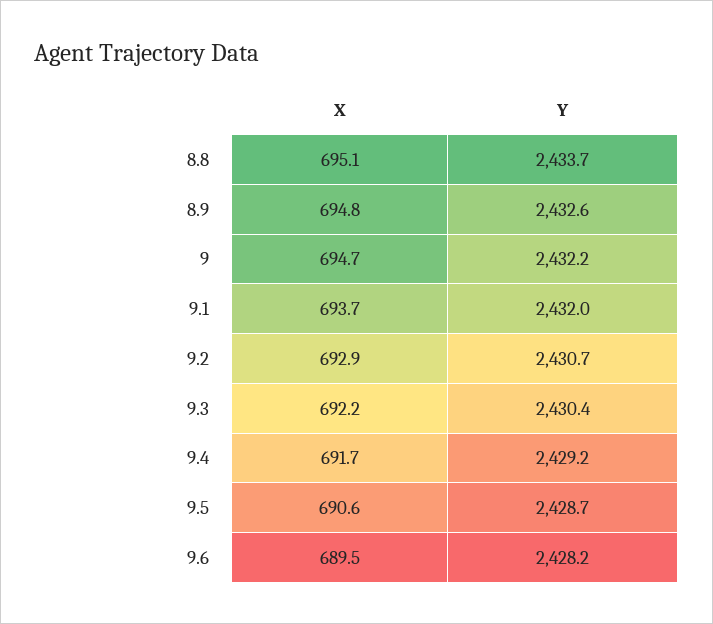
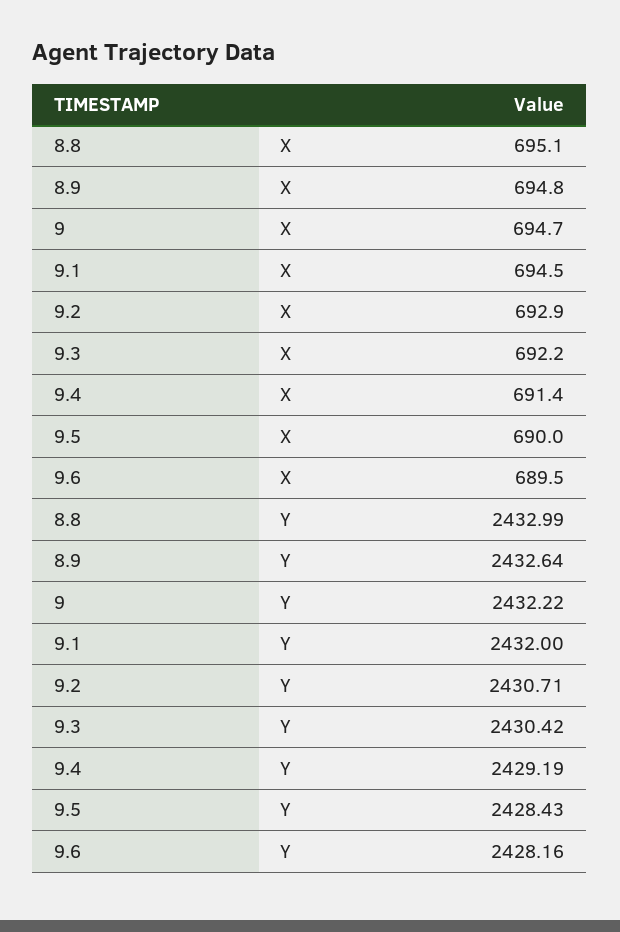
  {
    "X": {
      "8.8": 695.1,
      "8.9": 694.8,
      "9": 694.7,
-     "9.1": 693.7,
+     "9.1": 694.5,
      "9.2": 692.9,
      "9.3": 692.2,
-     "9.4": 691.7,
+     "9.4": 691.4,
-     "9.5": 690.6,
+     "9.5": 690,
      "9.6": 689.5
    },
    "Y": {
-     "8.8": 2433.7,
+     "8.8": 2432.99,
      "8.9": 2432.64,
      "9": 2432.22,
      "9.1": 2432,
      "9.2": 2430.71,
      "9.3": 2430.42,
      "9.4": 2429.19,
-     "9.5": 2428.7,
+     "9.5": 2428.43,
      "9.6": 2428.16
    }
  }

